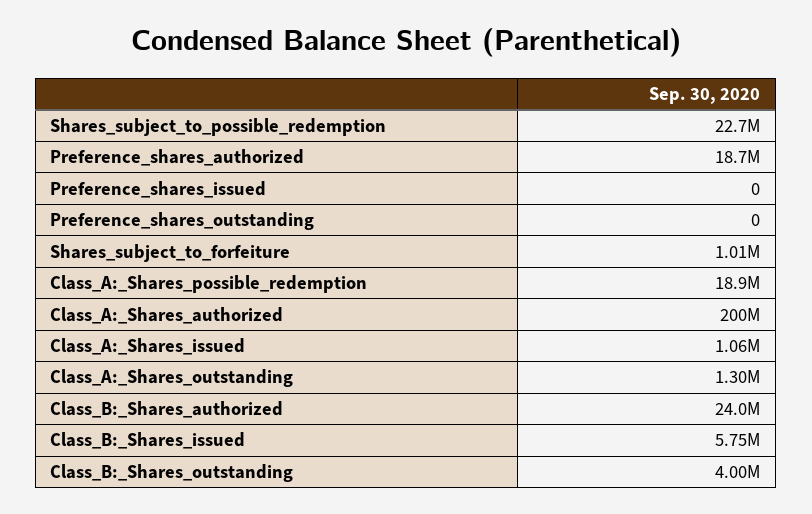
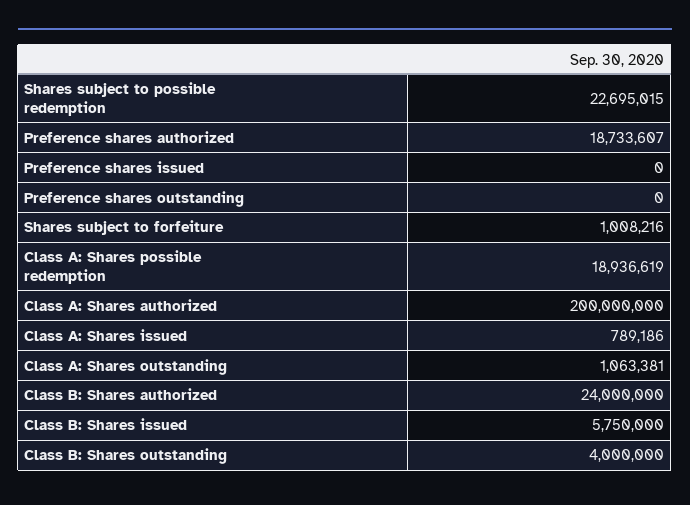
  {
    "Shares_subject_to_possible_redemption": 22695015,
    "Preference_shares_authorized": 18733607,
    "Preference_shares_issued": 0,
    "Preference_shares_outstanding": 0,
    "Shares_subject_to_forfeiture": 1008216,
    "Class_A:_Shares_possible_redemption": 18936619,
    "Class_A:_Shares_authorized": 200000000,
-   "Class_A:_Shares_issued": 1060000,
+   "Class_A:_Shares_issued": 789186,
-   "Class_A:_Shares_outstanding": 1300000,
+   "Class_A:_Shares_outstanding": 1063381,
    "Class_B:_Shares_authorized": 24000000,
    "Class_B:_Shares_issued": 5750000,
    "Class_B:_Shares_outstanding": 4000000
  }

